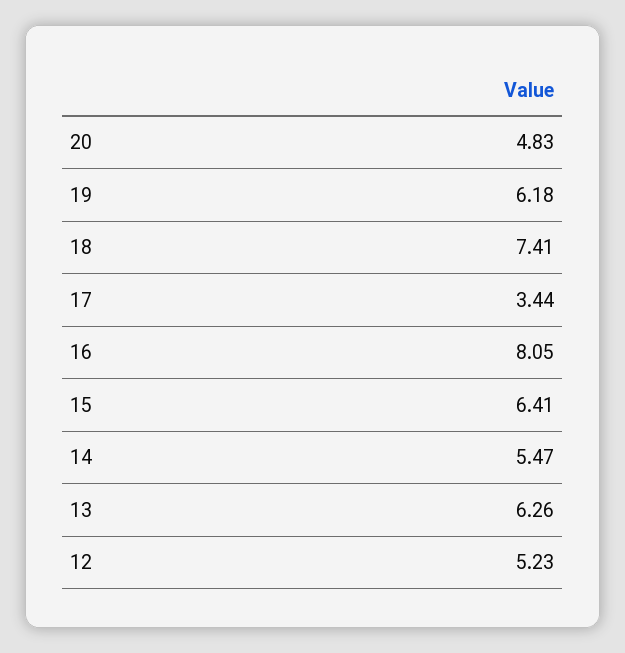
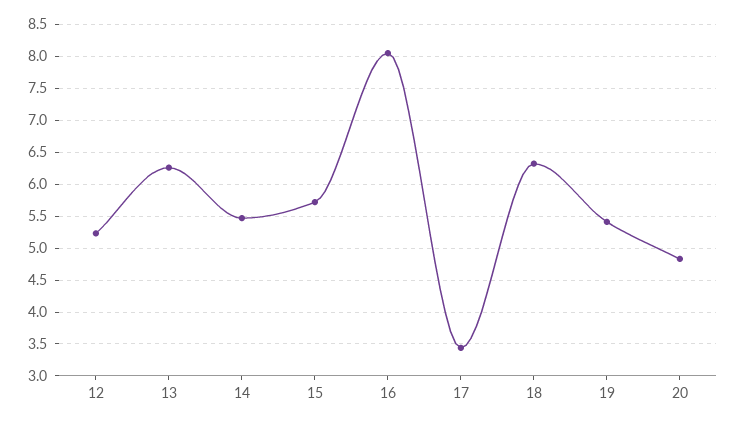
  {
    "20": 4.83,
-   "19": 6.18,
+   "19": 5.4,
-   "18": 7.41,
+   "18": 6.3,
    "17": 3.44,
    "16": 8.05,
-   "15": 6.41,
+   "15": 5.7,
    "14": 5.47,
    "13": 6.26,
    "12": 5.23
  }

